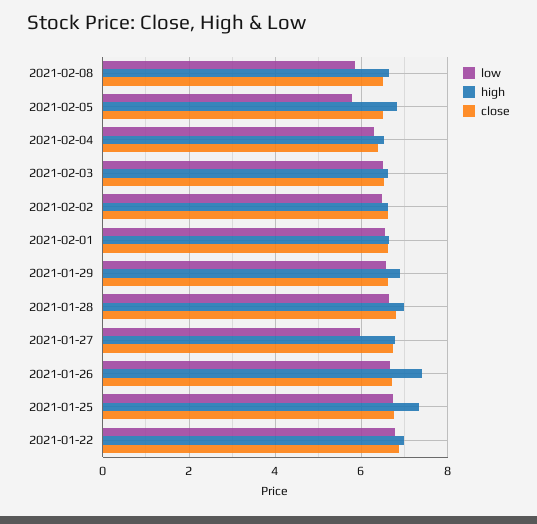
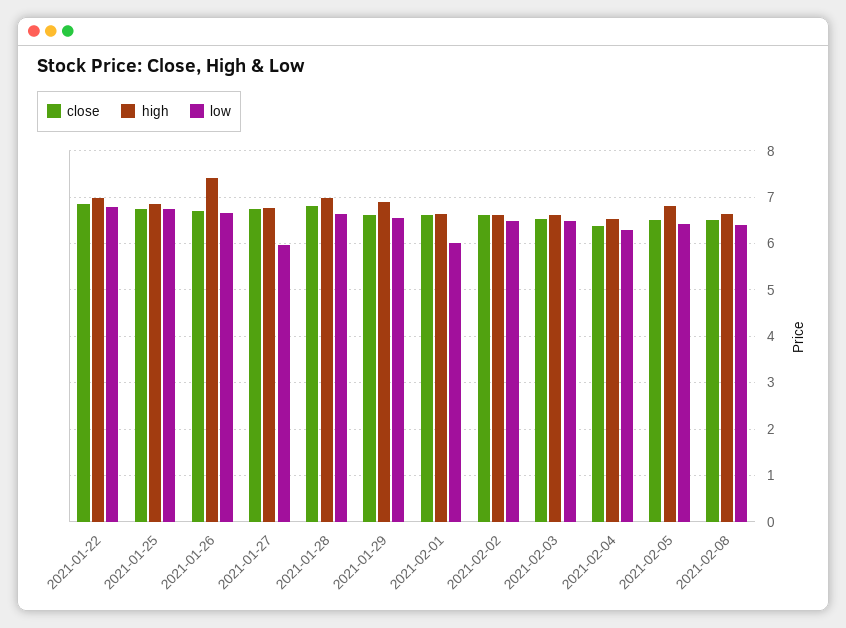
  {
    "low": {
-     "2021-02-08": 5.8,
+     "2021-02-08": 6.4,
-     "2021-02-05": 5.8,
+     "2021-02-05": 6.4,
      "2021-02-04": 6.2,
      "2021-02-03": 6.4,
      "2021-02-02": 6.4,
-     "2021-02-01": 6.6,
+     "2021-02-01": 6,
      "2021-01-29": 6.6,
      "2021-01-28": 6.6,
      "2021-01-27": 6,
      "2021-01-26": 6.6,
      "2021-01-25": 6.8,
      "2021-01-22": 6.8
    },
    "high": {
      "2021-02-08": 6.6,
      "2021-02-05": 6.8,
      "2021-02-04": 6.6,
      "2021-02-03": 6.6,
      "2021-02-02": 6.6,
      "2021-02-01": 6.6,
      "2021-01-29": 6.8,
      "2021-01-28": 7,
      "2021-01-27": 6.8,
      "2021-01-26": 7.4,
-     "2021-01-25": 7.4,
+     "2021-01-25": 6.8,
      "2021-01-22": 7
    },
    "close": {
      "2021-02-08": 6.6,
      "2021-02-05": 6.6,
      "2021-02-04": 6.4,
      "2021-02-03": 6.6,
      "2021-02-02": 6.6,
      "2021-02-01": 6.6,
      "2021-01-29": 6.6,
      "2021-01-28": 6.8,
      "2021-01-27": 6.8,
      "2021-01-26": 6.8,
      "2021-01-25": 6.8,
      "2021-01-22": 6.8
    }
  }

